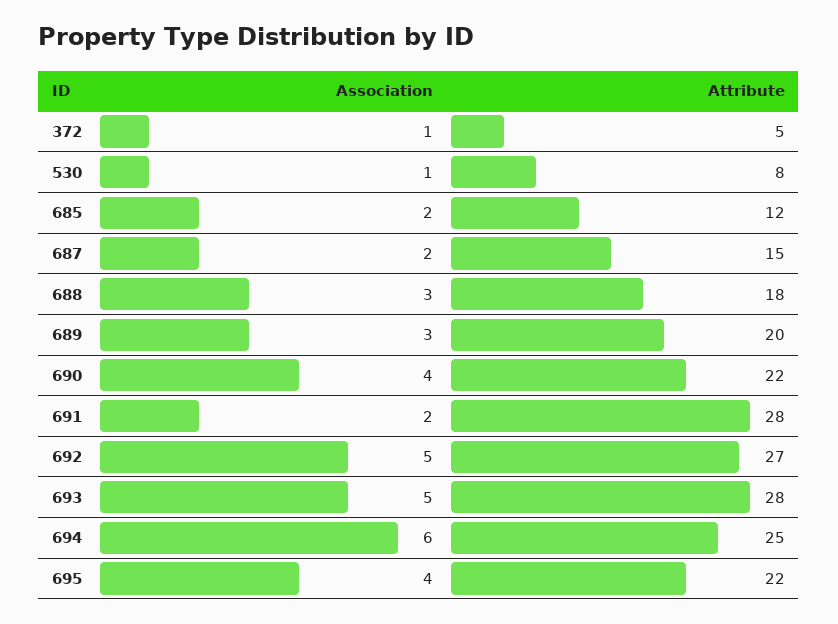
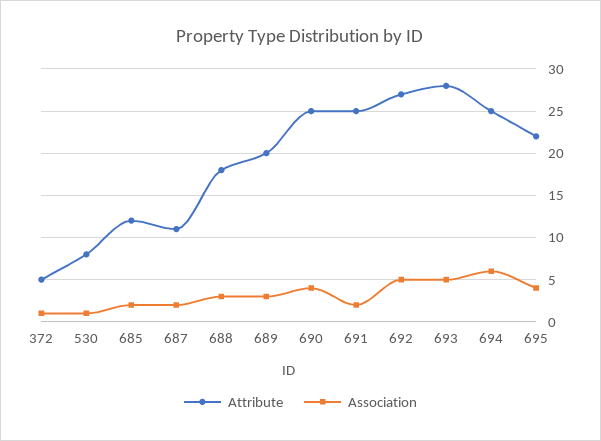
  {
    "Association": {
      "372": 1,
      "530": 1,
      "685": 2,
      "687": 2,
      "688": 3,
      "689": 3,
      "690": 4,
      "691": 2,
      "692": 5,
      "693": 5,
      "694": 6,
      "695": 4
    },
    "Attribute": {
      "372": 5,
      "530": 8,
      "685": 12,
-     "687": 15,
+     "687": 11,
      "688": 18,
      "689": 20,
-     "690": 22,
+     "690": 25,
-     "691": 28,
+     "691": 25,
      "692": 27,
      "693": 28,
      "694": 25,
      "695": 22
    }
  }

